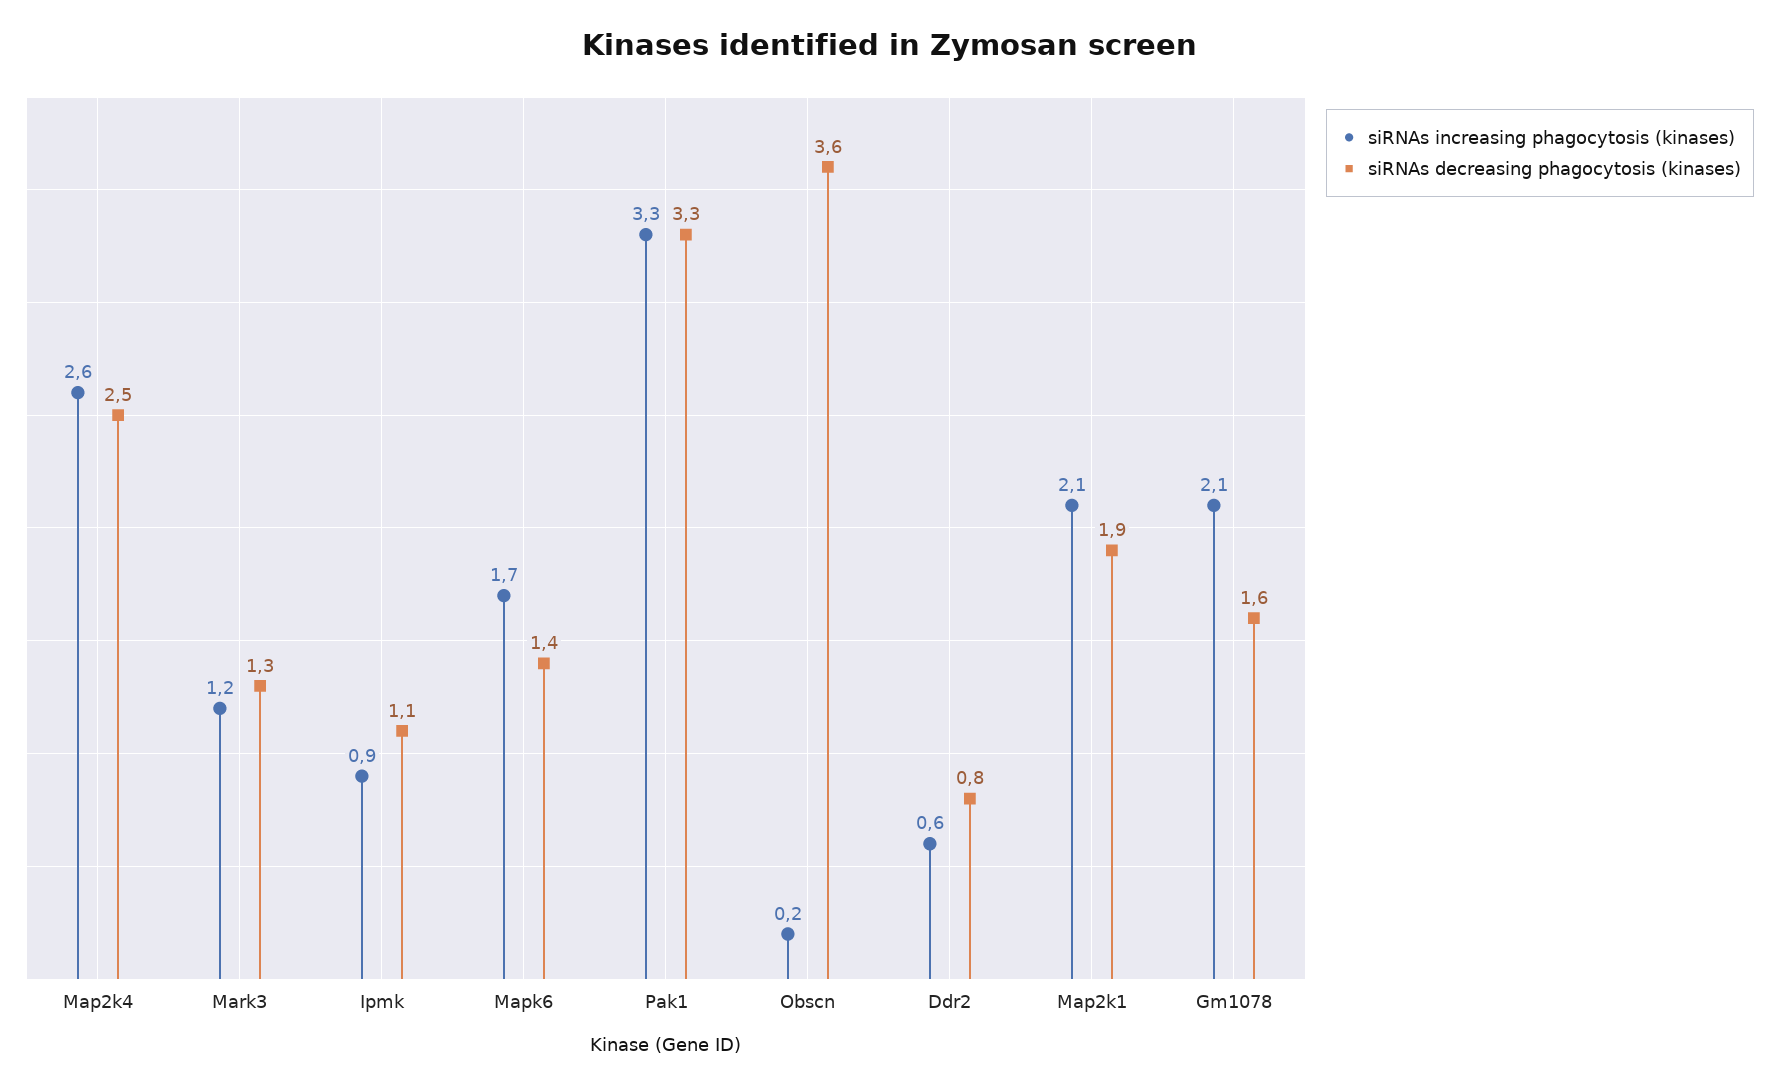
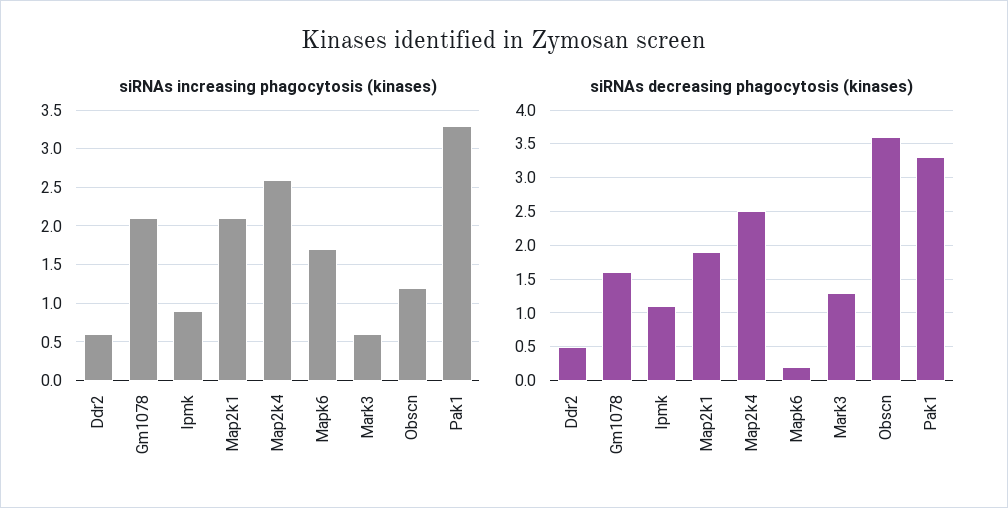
  {
    "siRNAs increasing phagocytosis (kinases)": {
      "Map2k4": 2.6,
-     "Mark3": 1.2,
+     "Mark3": 0.6,
      "Ipmk": 0.9,
      "Mapk6": 1.7,
      "Pak1": 3.3,
-     "Obscn": 0.2,
+     "Obscn": 1.2,
      "Ddr2": 0.6,
      "Map2k1": 2.1,
      "Gm1078": 2.1
    },
    "siRNAs decreasing phagocytosis (kinases)": {
      "Map2k4": 2.5,
      "Mark3": 1.3,
      "Ipmk": 1.1,
-     "Mapk6": 1.4,
+     "Mapk6": 0.2,
      "Pak1": 3.3,
      "Obscn": 3.6,
-     "Ddr2": 0.8,
+     "Ddr2": 0.5,
      "Map2k1": 1.9,
      "Gm1078": 1.6
    }
  }

